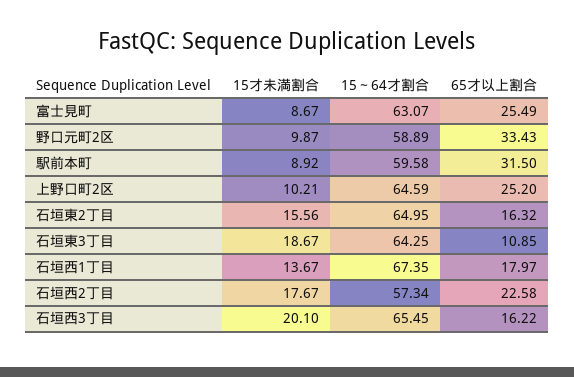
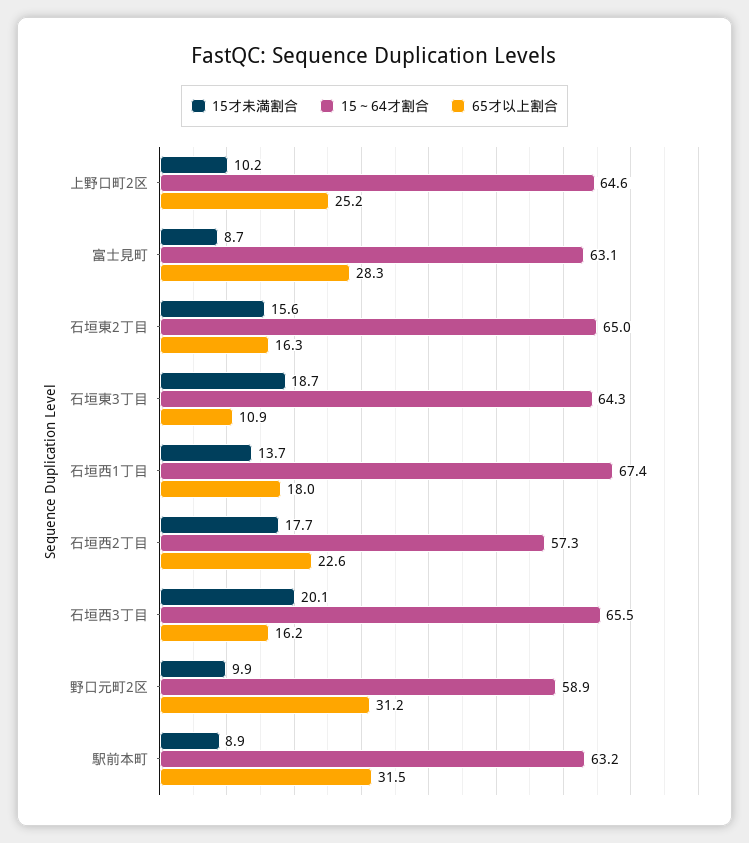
  {
    "15才未満割合": {
      "富士見町": 8.67,
      "野口元町2区": 9.87,
      "駅前本町": 8.92,
      "上野口町2区": 10.21,
      "石垣東2丁目": 15.56,
      "石垣東3丁目": 18.67,
      "石垣西1丁目": 13.67,
      "石垣西2丁目": 17.67,
      "石垣西3丁目": 20.1
    },
    "15～64才割合": {
      "富士見町": 63.07,
      "野口元町2区": 58.89,
-     "駅前本町": 59.58,
+     "駅前本町": 63.2,
      "上野口町2区": 64.59,
      "石垣東2丁目": 64.95,
      "石垣東3丁目": 64.25,
      "石垣西1丁目": 67.35,
      "石垣西2丁目": 57.34,
      "石垣西3丁目": 65.45
    },
    "65才以上割合": {
-     "富士見町": 25.49,
+     "富士見町": 28.3,
-     "野口元町2区": 33.43,
+     "野口元町2区": 31.2,
      "駅前本町": 31.5,
      "上野口町2区": 25.2,
      "石垣東2丁目": 16.32,
      "石垣東3丁目": 10.85,
      "石垣西1丁目": 17.97,
      "石垣西2丁目": 22.58,
      "石垣西3丁目": 16.22
    }
  }

